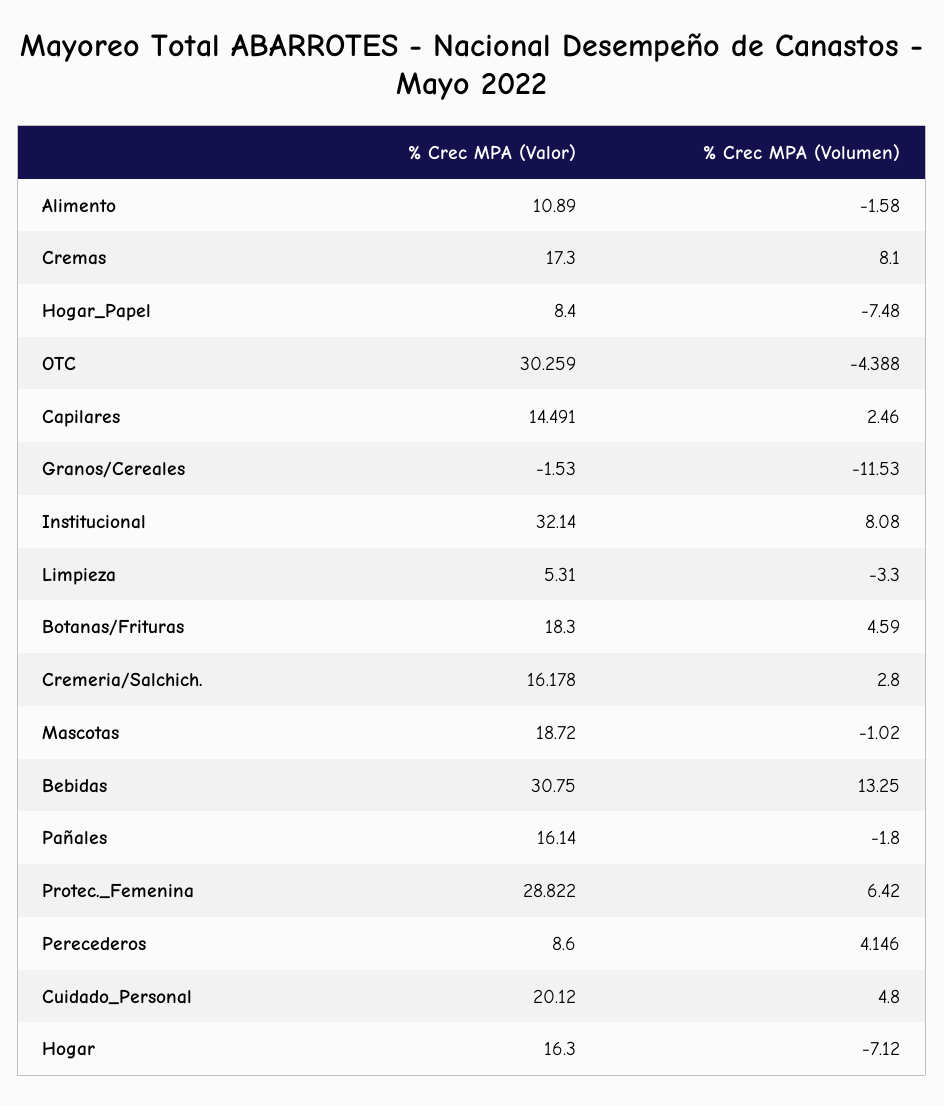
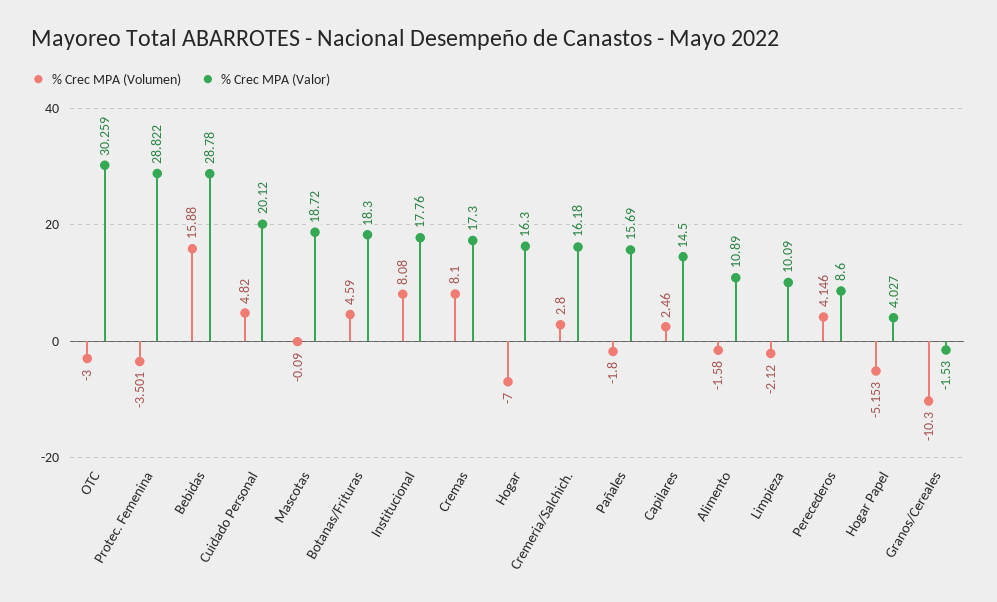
  {
    "% Crec MPA (Valor)": {
      "Alimento": 10.89,
      "Cremas": 17.3,
-     "Hogar_Papel": 8.4,
+     "Hogar_Papel": 4.027,
      "OTC": 30.259,
-     "Capilares": 14.491,
+     "Capilares": 14.5,
      "Granos/Cereales": -1.53,
-     "Institucional": 32.14,
+     "Institucional": 17.76,
-     "Limpieza": 5.31,
+     "Limpieza": 10.09,
      "Botanas/Frituras": 18.3,
-     "Cremeria/Salchich.": 16.178,
+     "Cremeria/Salchich.": 16.18,
      "Mascotas": 18.72,
-     "Bebidas": 30.75,
+     "Bebidas": 28.78,
-     "Pañales": 16.14,
+     "Pañales": 15.69,
      "Protec._Femenina": 28.822,
      "Perecederos": 8.6,
      "Cuidado_Personal": 20.12,
      "Hogar": 16.3
    },
    "% Crec MPA (Volumen)": {
      "Alimento": -1.58,
      "Cremas": 8.1,
-     "Hogar_Papel": -7.48,
+     "Hogar_Papel": -5.153,
-     "OTC": -4.388,
+     "OTC": -3,
      "Capilares": 2.46,
-     "Granos/Cereales": -11.53,
+     "Granos/Cereales": -10.3,
      "Institucional": 8.08,
-     "Limpieza": -3.3,
+     "Limpieza": -2.12,
      "Botanas/Frituras": 4.59,
      "Cremeria/Salchich.": 2.8,
-     "Mascotas": -1.02,
+     "Mascotas": -0.09,
-     "Bebidas": 13.25,
+     "Bebidas": 15.88,
      "Pañales": -1.8,
-     "Protec._Femenina": 6.42,
+     "Protec._Femenina": -3.501,
      "Perecederos": 4.146,
-     "Cuidado_Personal": 4.8,
+     "Cuidado_Personal": 4.82,
-     "Hogar": -7.12
+     "Hogar": -7
    }
  }

